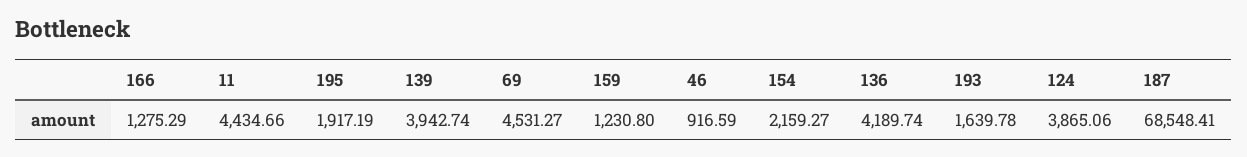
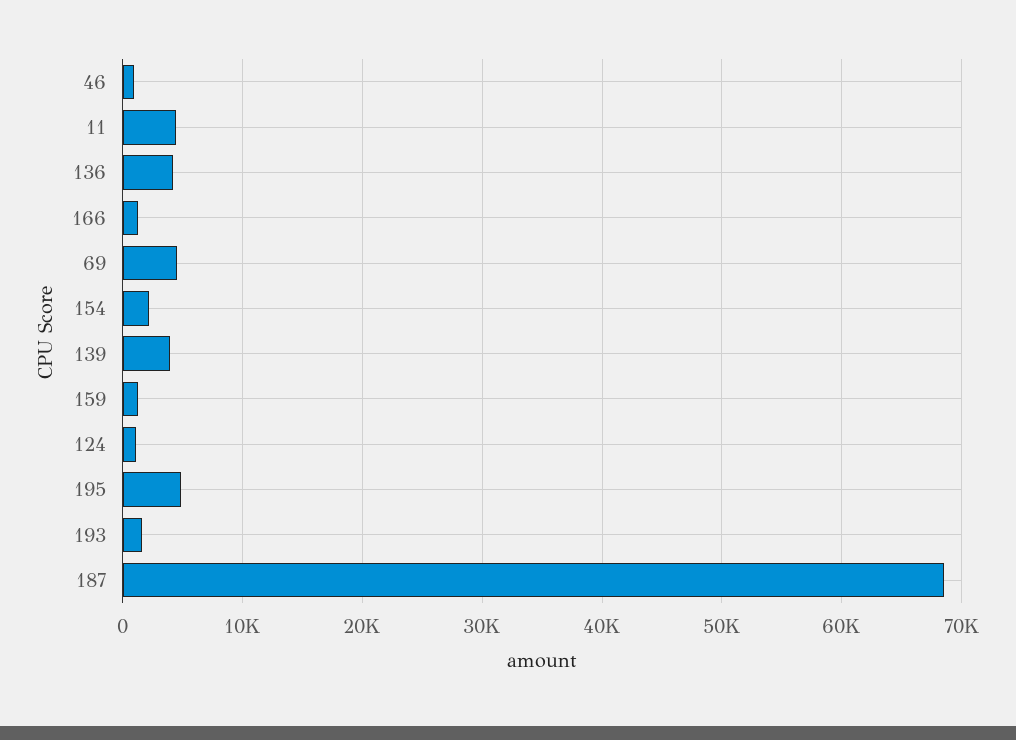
  {
    "166": 1275.29,
    "11": 4434.66,
-   "195": 1917.19,
+   "195": 5000,
    "139": 3942.74,
    "69": 4531.27,
    "159": 1230.8,
    "46": 916.59,
    "154": 2159.27,
    "136": 4189.74,
    "193": 1639.78,
-   "124": 3865.06,
+   "124": 1000,
    "187": 68548.41
  }

